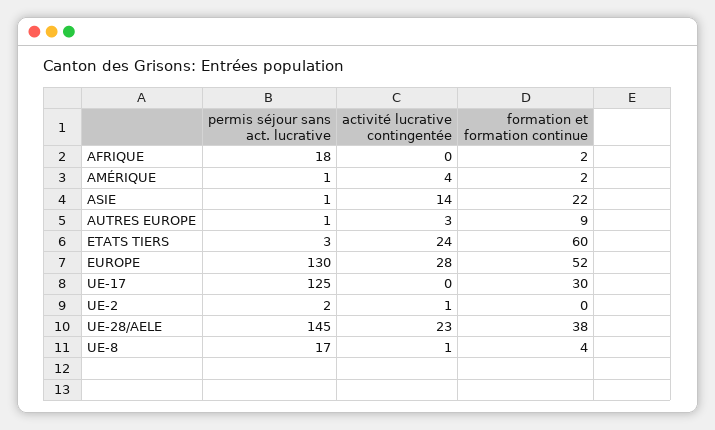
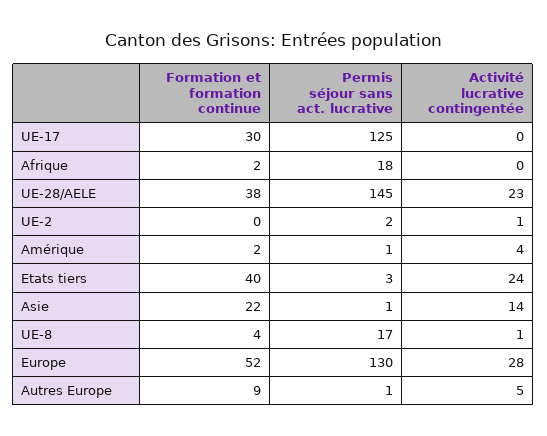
  {
    "permis séjour sans act. lucrative": {
      "AFRIQUE": 18,
      "AMÉRIQUE": 1,
      "ASIE": 1,
      "AUTRES EUROPE": 1,
      "ETATS TIERS": 3,
      "EUROPE": 130,
      "UE-17": 125,
      "UE-2": 2,
      "UE-28/AELE": 145,
      "UE-8": 17
    },
    "activité lucrative contingentée": {
      "AFRIQUE": 0,
      "AMÉRIQUE": 4,
      "ASIE": 14,
-     "AUTRES EUROPE": 3,
+     "AUTRES EUROPE": 5,
      "ETATS TIERS": 24,
      "EUROPE": 28,
      "UE-17": 0,
      "UE-2": 1,
      "UE-28/AELE": 23,
      "UE-8": 1
    },
    "formation et formation continue": {
      "AFRIQUE": 2,
      "AMÉRIQUE": 2,
      "ASIE": 22,
      "AUTRES EUROPE": 9,
-     "ETATS TIERS": 60,
+     "ETATS TIERS": 40,
      "EUROPE": 52,
      "UE-17": 30,
      "UE-2": 0,
      "UE-28/AELE": 38,
      "UE-8": 4
    }
  }

